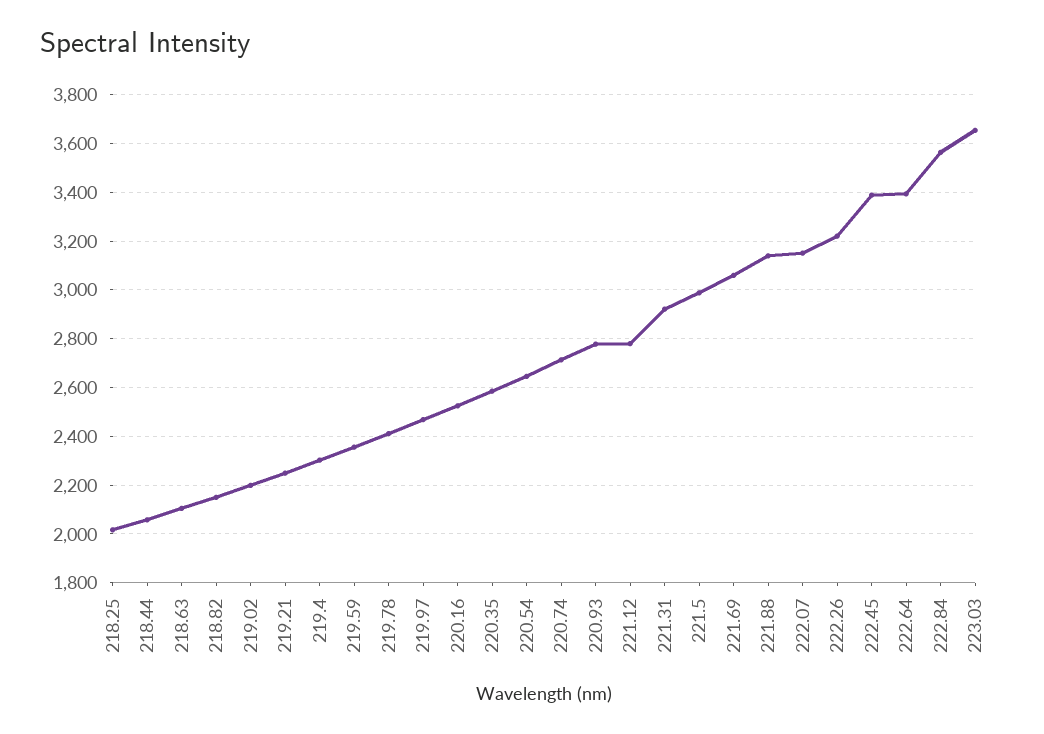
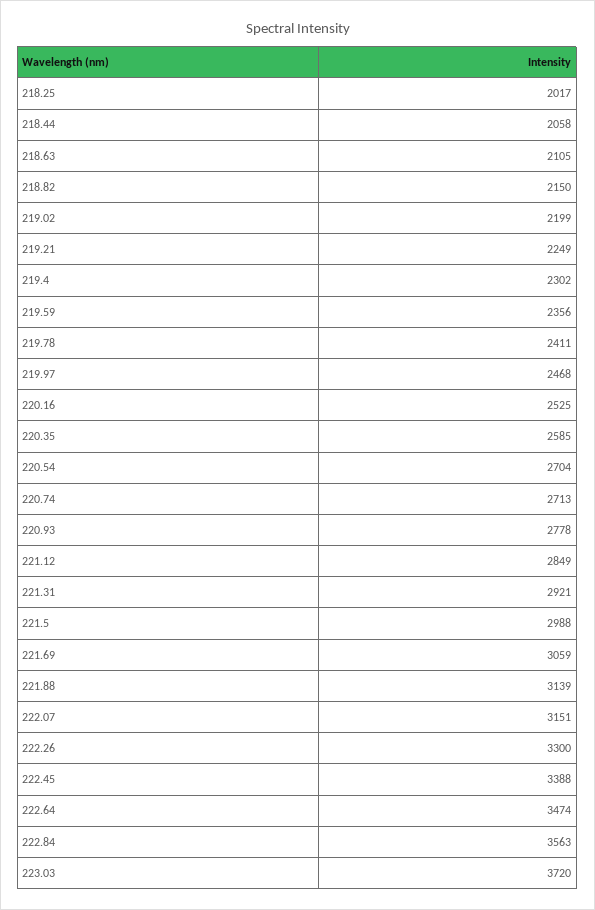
  {
    "218.25": 2017,
    "218.44": 2058,
    "218.63": 2105,
    "218.82": 2150,
    "219.02": 2199,
    "219.21": 2249,
    "219.4": 2302,
    "219.59": 2356,
    "219.78": 2411,
    "219.97": 2468,
    "220.16": 2525,
    "220.35": 2585,
-   "220.54": 2650,
+   "220.54": 2704,
    "220.74": 2713,
    "220.93": 2778,
-   "221.12": 2775,
+   "221.12": 2849,
    "221.31": 2921,
    "221.5": 2988,
    "221.69": 3059,
    "221.88": 3139,
    "222.07": 3151,
-   "222.26": 3225,
+   "222.26": 3300,
    "222.45": 3388,
-   "222.64": 3400,
+   "222.64": 3474,
    "222.84": 3563,
-   "223.03": 3650
+   "223.03": 3720
  }

